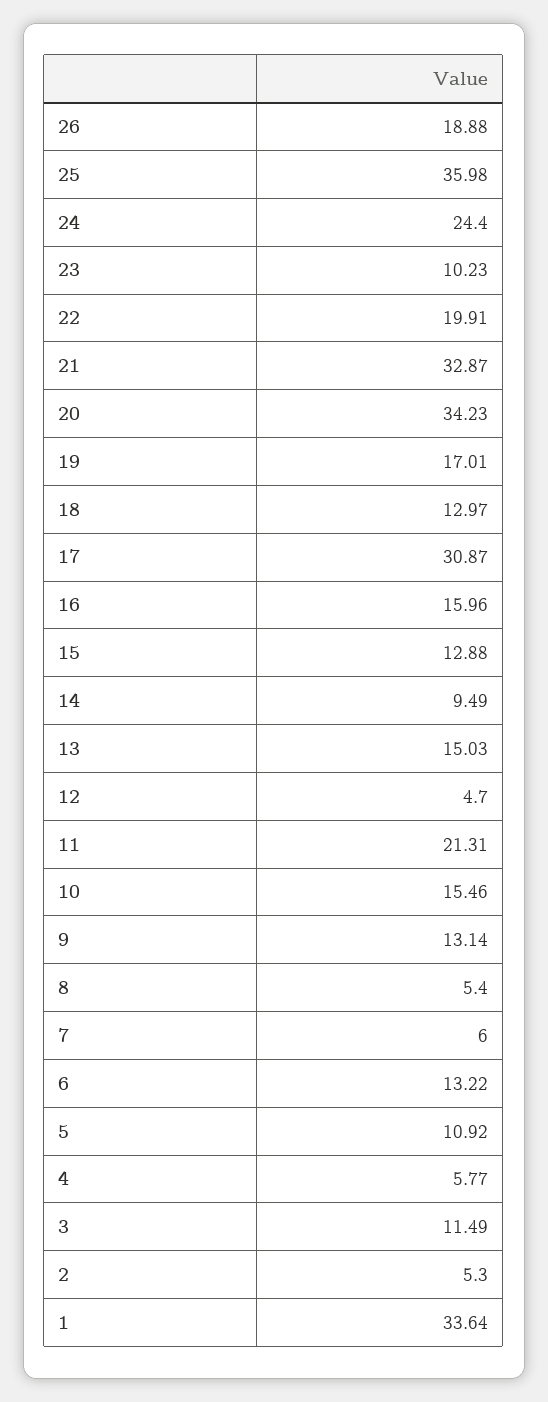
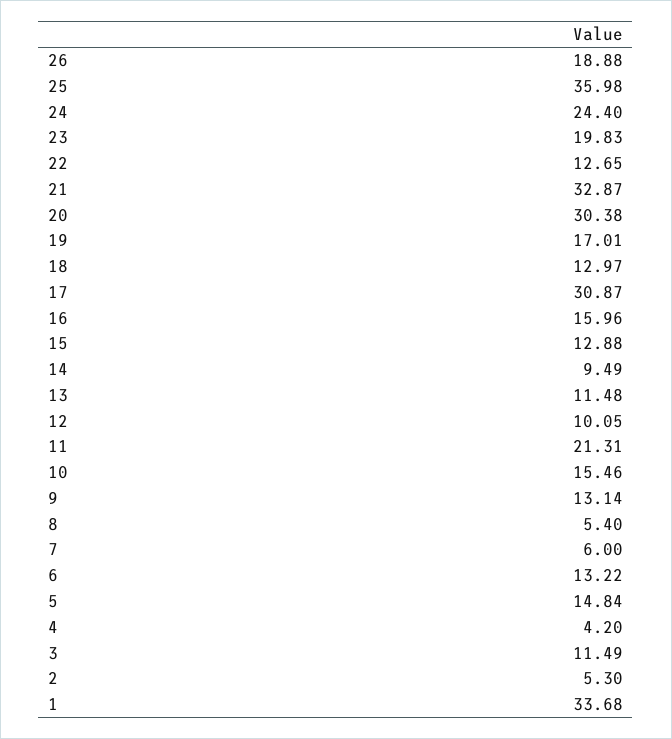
  {
    "26": 18.88,
    "25": 35.98,
    "24": 24.4,
-   "23": 10.23,
+   "23": 19.83,
-   "22": 19.91,
+   "22": 12.65,
    "21": 32.87,
-   "20": 34.23,
+   "20": 30.38,
    "19": 17.01,
    "18": 12.97,
    "17": 30.87,
    "16": 15.96,
    "15": 12.88,
    "14": 9.49,
-   "13": 15.03,
+   "13": 11.48,
-   "12": 4.7,
+   "12": 10.05,
    "11": 21.31,
    "10": 15.46,
    "9": 13.14,
    "8": 5.4,
    "7": 6,
    "6": 13.22,
-   "5": 10.92,
+   "5": 14.84,
-   "4": 5.77,
+   "4": 4.2,
    "3": 11.49,
    "2": 5.3,
-   "1": 33.64
+   "1": 33.68
  }

